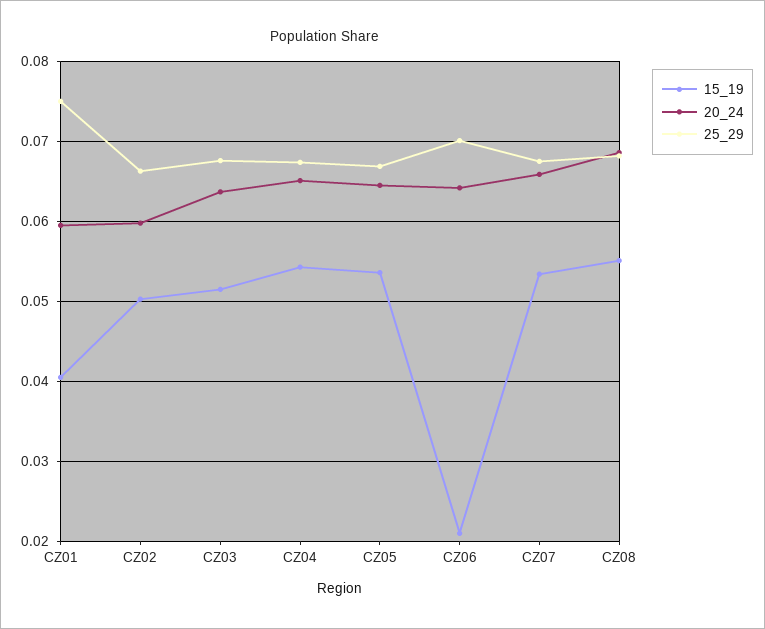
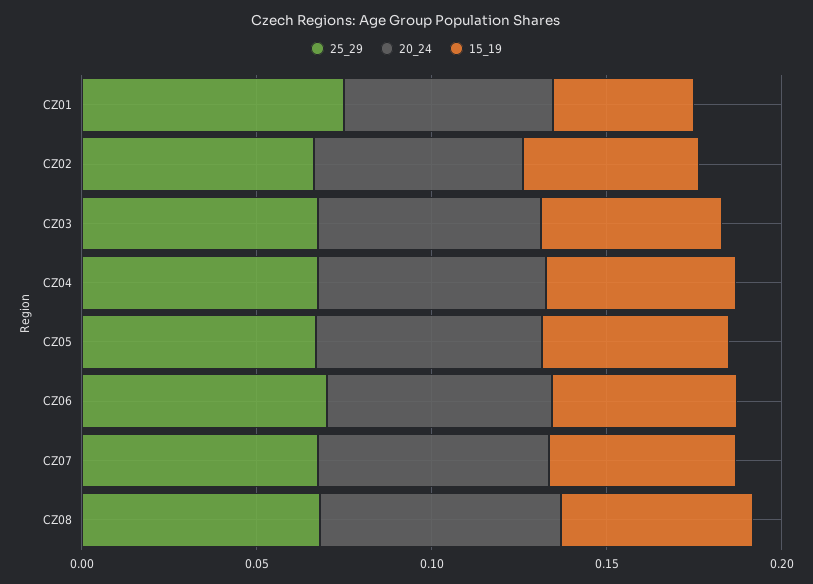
  {
    "15_19": {
      "CZ01": 0.041,
      "CZ02": 0.05,
      "CZ03": 0.052,
      "CZ04": 0.054,
      "CZ05": 0.054,
-     "CZ06": 0.021,
+     "CZ06": 0.05,
      "CZ07": 0.053,
      "CZ08": 0.055
    },
    "20_24": {
      "CZ01": 0.06,
      "CZ02": 0.06,
      "CZ03": 0.064,
      "CZ04": 0.065,
      "CZ05": 0.065,
      "CZ06": 0.064,
      "CZ07": 0.066,
      "CZ08": 0.069
    },
    "25_29": {
      "CZ01": 0.075,
      "CZ02": 0.066,
      "CZ03": 0.068,
      "CZ04": 0.067,
      "CZ05": 0.067,
      "CZ06": 0.07,
      "CZ07": 0.068,
      "CZ08": 0.068
    }
  }

